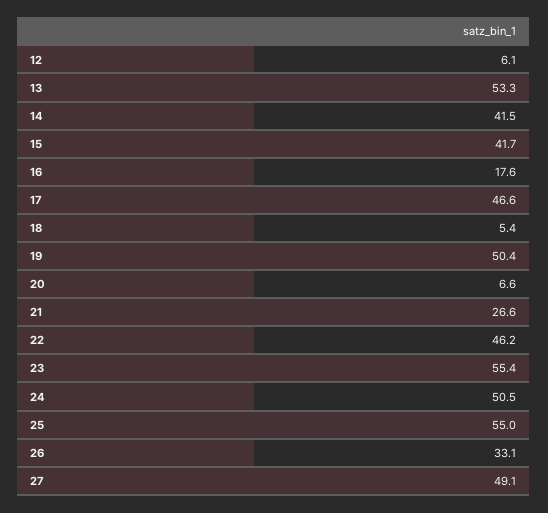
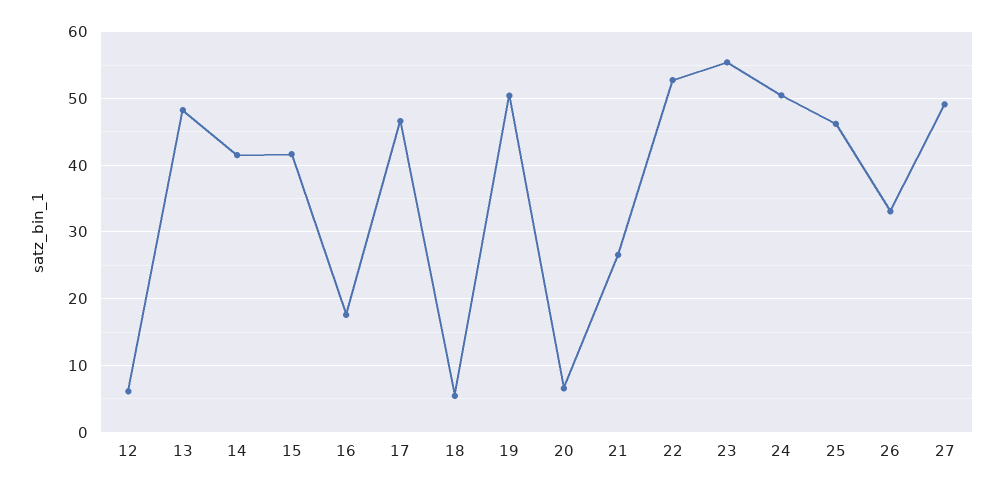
  {
    "12": 6.1,
-   "13": 53.3,
+   "13": 48,
    "14": 41.5,
    "15": 41.7,
    "16": 17.6,
    "17": 46.6,
    "18": 5.4,
    "19": 50.4,
    "20": 6.6,
    "21": 26.6,
-   "22": 46.2,
+   "22": 53,
    "23": 55.4,
    "24": 50.5,
-   "25": 55,
+   "25": 46,
    "26": 33.1,
    "27": 49.1
  }

